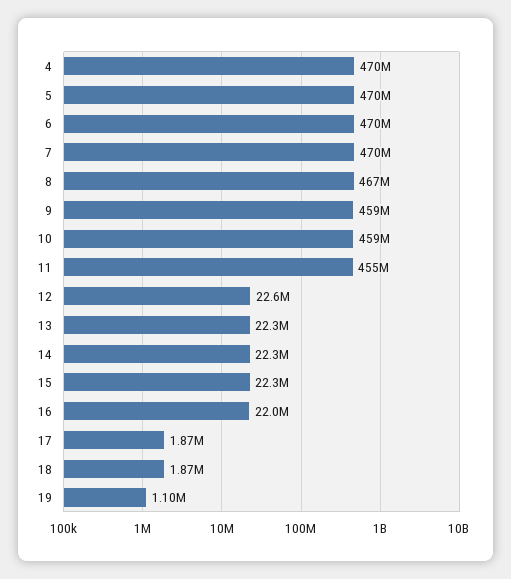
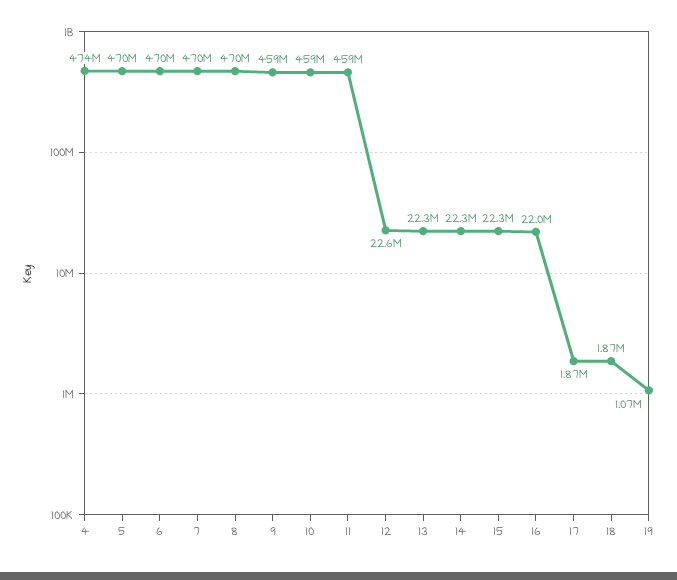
  {
-   "4": 470000000,
+   "4": 474000000,
    "5": 470000000,
    "6": 470000000,
    "7": 470000000,
-   "8": 467000000,
+   "8": 470000000,
    "9": 459000000,
    "10": 459000000,
-   "11": 455000000,
+   "11": 459000000,
    "12": 22600000,
    "13": 22300000,
    "14": 22300000,
    "15": 22300000,
    "16": 22000000,
    "17": 1870000,
    "18": 1870000,
-   "19": 1100000
+   "19": 1070000
  }

